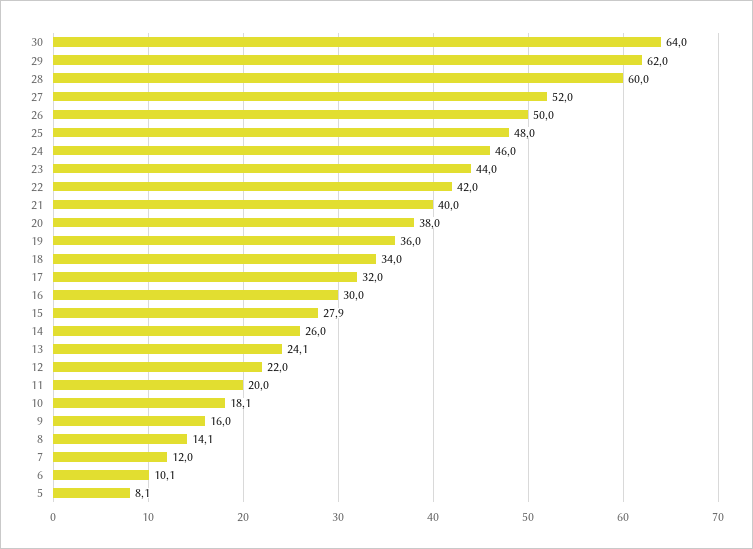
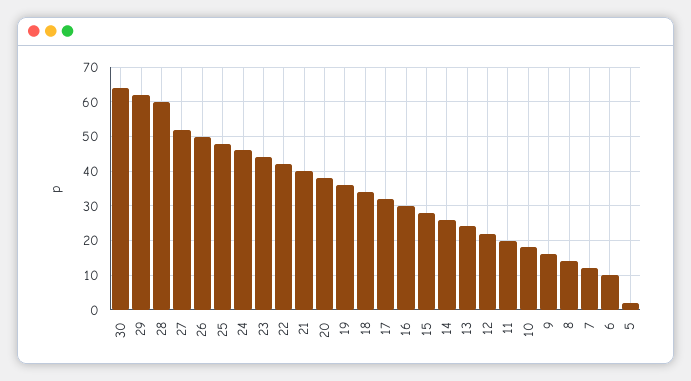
  {
    "30": 64,
    "29": 62,
    "28": 60,
    "27": 52,
    "26": 50,
    "25": 48,
    "24": 46,
    "23": 44,
    "22": 42,
    "21": 40,
    "20": 38,
    "19": 36,
    "18": 34,
    "17": 32,
    "16": 30,
    "15": 27.9,
    "14": 26,
    "13": 24.1,
    "12": 22,
    "11": 20,
    "10": 18.1,
    "9": 16,
    "8": 14.1,
    "7": 12,
    "6": 10.1,
-   "5": 8.1
+   "5": 2
  }

